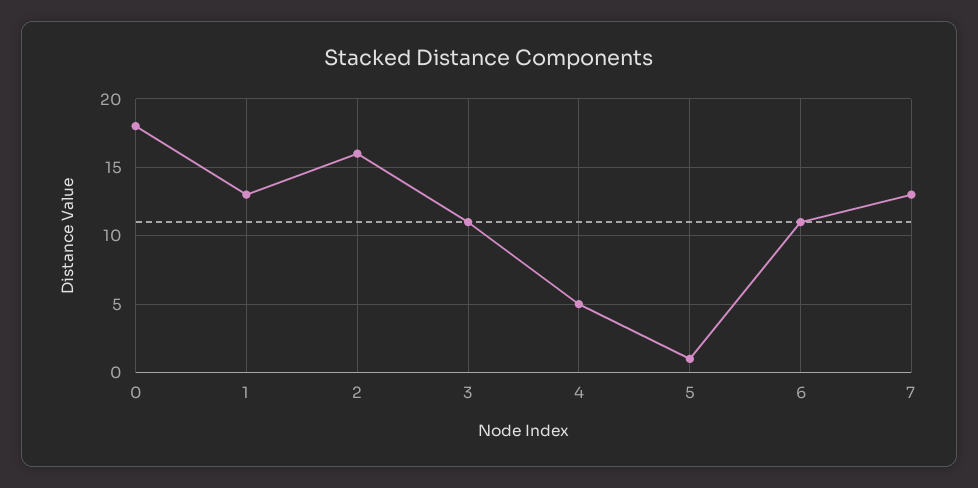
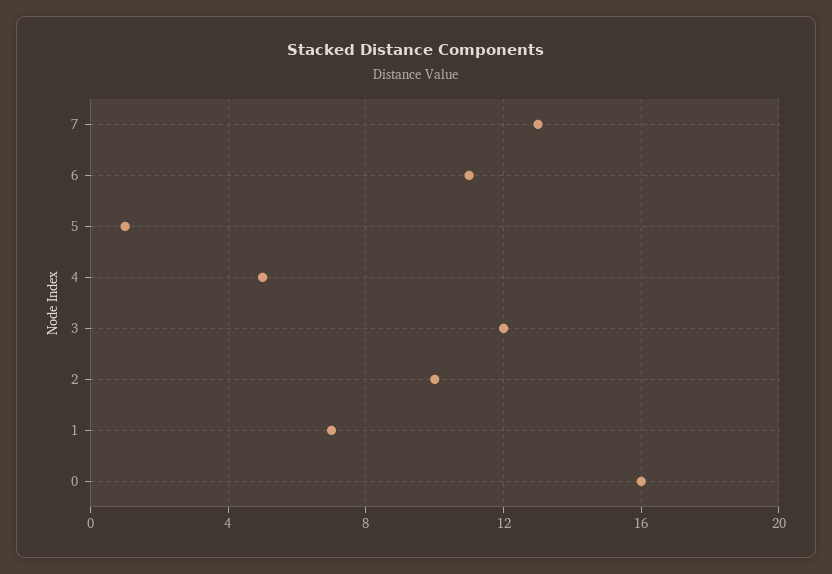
  {
-   "0": 18,
+   "0": 16,
-   "1": 13,
+   "1": 7,
-   "2": 16,
+   "2": 10,
-   "3": 11,
+   "3": 12,
    "4": 5,
    "5": 1,
    "6": 11,
    "7": 13
  }

